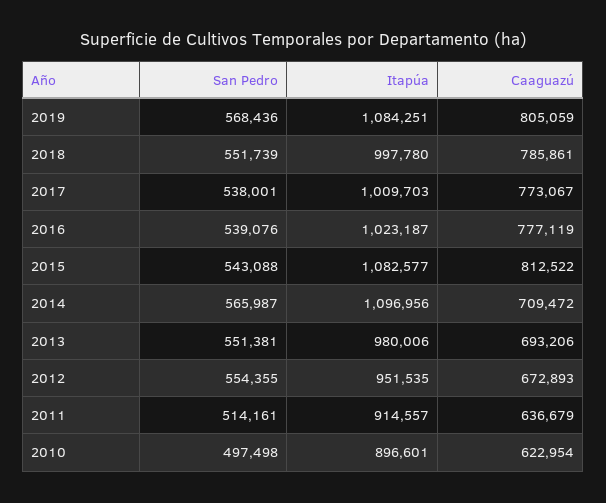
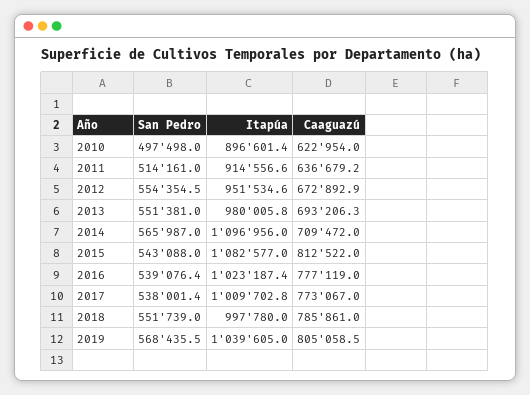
  {
    "San Pedro": {
      "2019": 568435.5,
      "2018": 551739,
      "2017": 538001.4,
      "2016": 539076.4,
      "2015": 543088,
      "2014": 565987,
      "2013": 551381,
      "2012": 554354.5,
      "2011": 514161,
      "2010": 497498
    },
    "Itapúa": {
-     "2019": 1084251,
+     "2019": 1039605,
      "2018": 997780,
      "2017": 1009702.8,
      "2016": 1023187.4,
      "2015": 1082577,
      "2014": 1096956,
      "2013": 980005.8,
      "2012": 951534.6,
      "2011": 914556.6,
      "2010": 896601.4
    },
    "Caaguazú": {
      "2019": 805058.5,
      "2018": 785861,
      "2017": 773067,
      "2016": 777119,
      "2015": 812522,
      "2014": 709472,
      "2013": 693206.3,
      "2012": 672892.9,
      "2011": 636679.2,
      "2010": 622954
    }
  }

